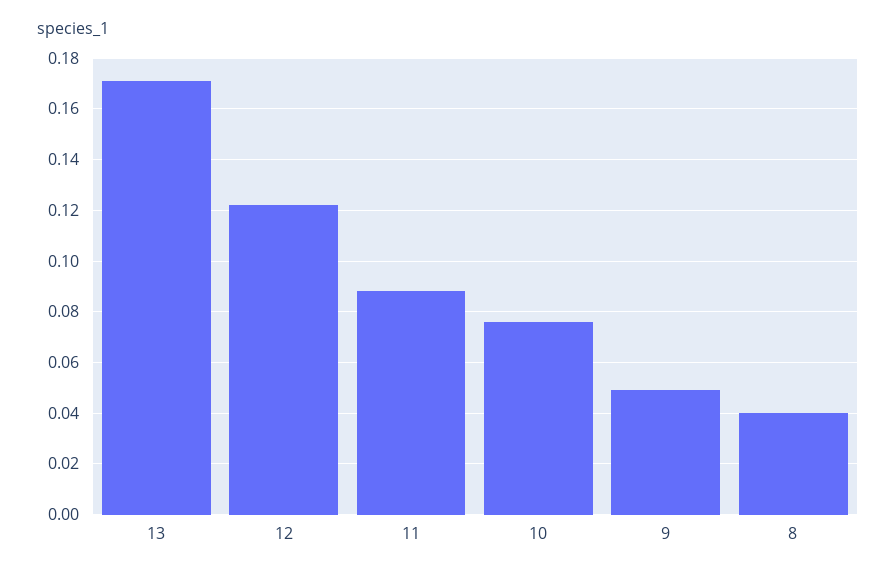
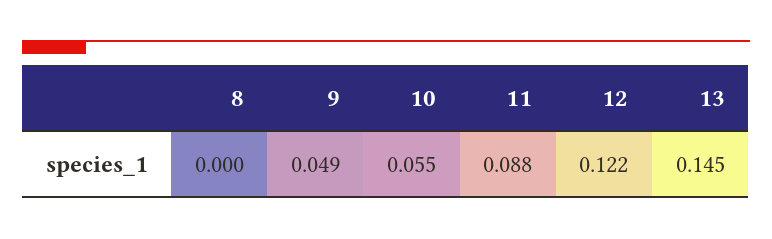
  {
-   "13": 0.17,
+   "13": 0.145,
    "12": 0.122,
    "11": 0.088,
-   "10": 0.075,
+   "10": 0.055,
    "9": 0.049,
-   "8": 0.04
+   "8": 0
  }

